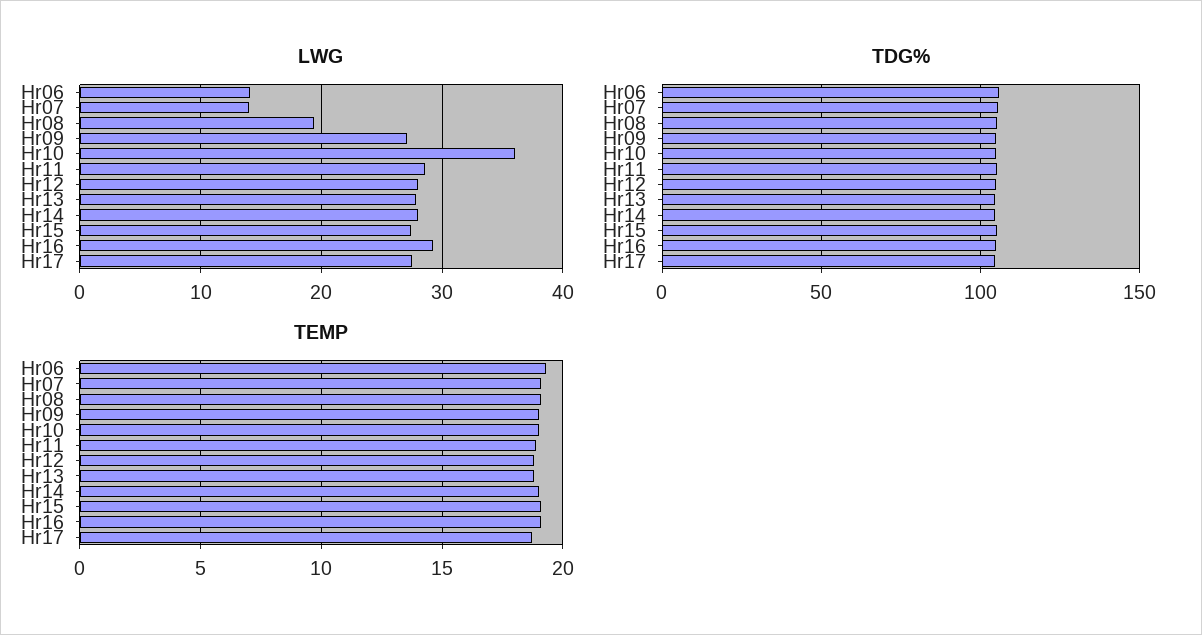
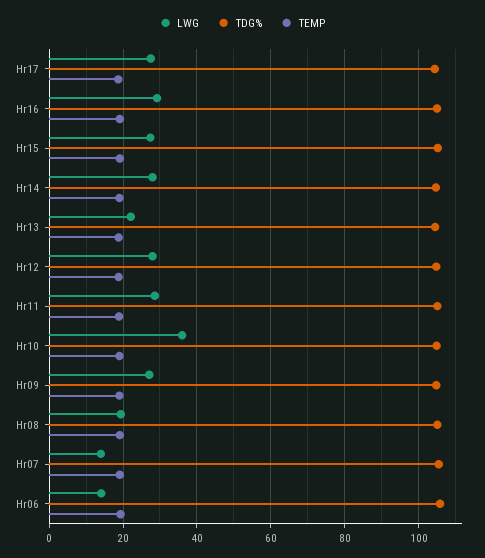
  {
    "LWG": {
      "Hr06": 14,
      "Hr07": 14,
      "Hr08": 19,
      "Hr09": 27,
      "Hr10": 36,
      "Hr11": 29,
      "Hr12": 28,
-     "Hr13": 28,
+     "Hr13": 22,
      "Hr14": 28,
      "Hr15": 27,
      "Hr16": 29,
      "Hr17": 28
    },
    "TDG%": {
      "Hr06": 106,
      "Hr07": 106,
      "Hr08": 106,
      "Hr09": 104,
      "Hr10": 104,
      "Hr11": 106,
      "Hr12": 104,
      "Hr13": 104,
      "Hr14": 104,
      "Hr15": 106,
      "Hr16": 106,
      "Hr17": 104
    },
    "TEMP": {
      "Hr06": 19.5,
      "Hr07": 19,
      "Hr08": 19,
      "Hr09": 19,
      "Hr10": 19,
      "Hr11": 19,
      "Hr12": 19,
      "Hr13": 19,
      "Hr14": 19,
      "Hr15": 19,
      "Hr16": 19,
      "Hr17": 18.5
    }
  }

